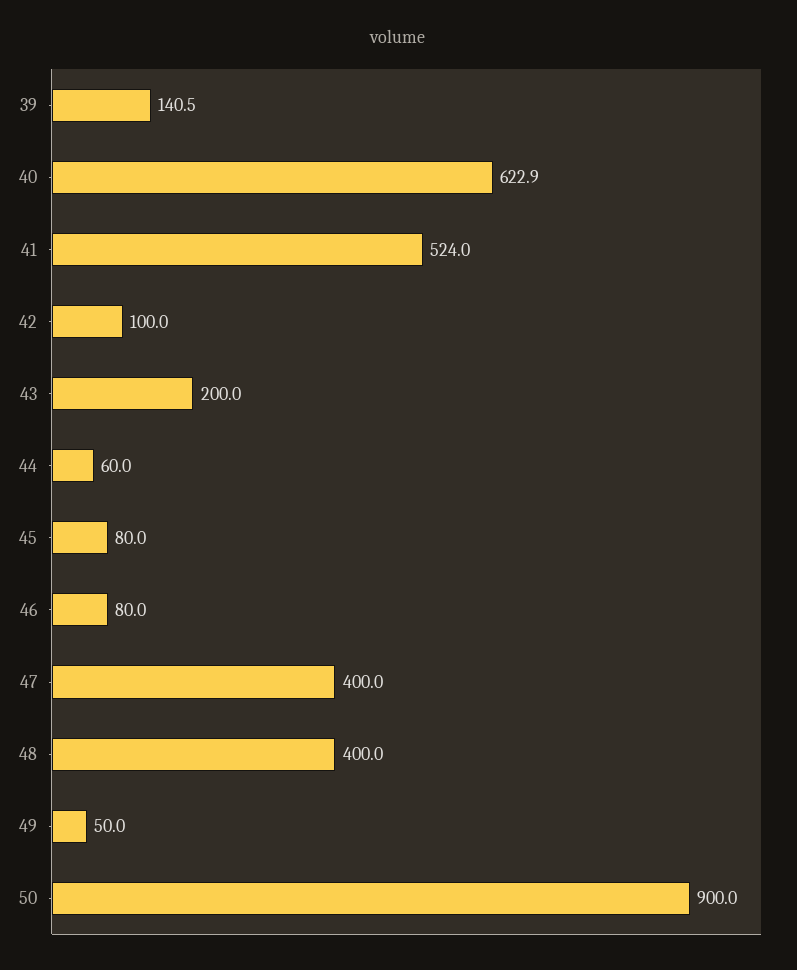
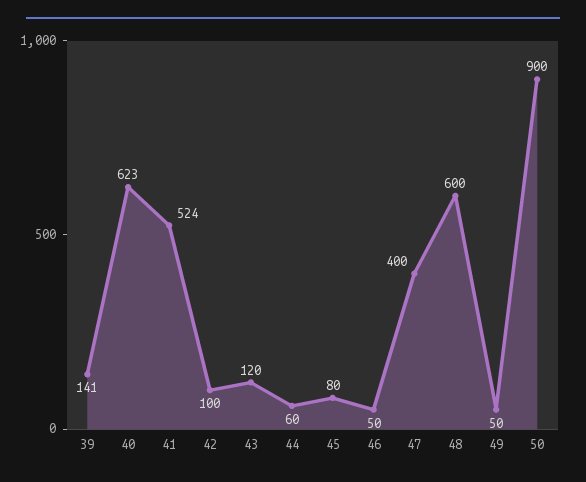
  {
    "39": 140.5,
    "40": 622.9,
    "41": 524,
    "42": 100,
-   "43": 200,
+   "43": 120,
    "44": 60,
    "45": 80,
-   "46": 80,
+   "46": 50,
    "47": 400,
-   "48": 400,
+   "48": 600,
    "49": 50,
    "50": 900
  }

